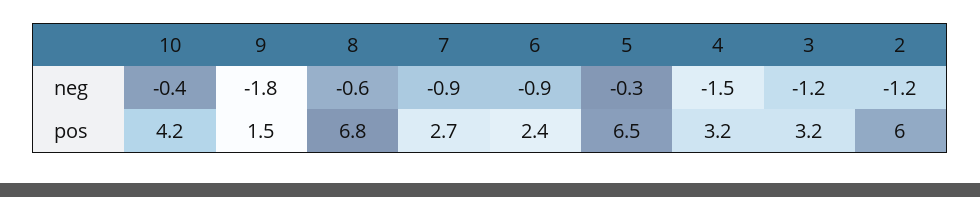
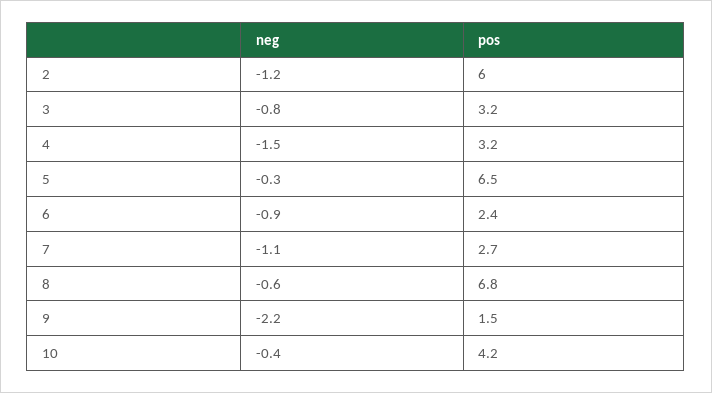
  {
    "10": {
      "neg": -0.4,
      "pos": 4.2
    },
    "9": {
-     "neg": -1.8,
+     "neg": -2.2,
      "pos": 1.5
    },
    "8": {
      "neg": -0.6,
      "pos": 6.8
    },
    "7": {
-     "neg": -0.9,
+     "neg": -1.1,
      "pos": 2.7
    },
    "6": {
      "neg": -0.9,
      "pos": 2.4
    },
    "5": {
      "neg": -0.3,
      "pos": 6.5
    },
    "4": {
      "neg": -1.5,
      "pos": 3.2
    },
    "3": {
-     "neg": -1.2,
+     "neg": -0.8,
      "pos": 3.2
    },
    "2": {
      "neg": -1.2,
      "pos": 6
    }
  }

